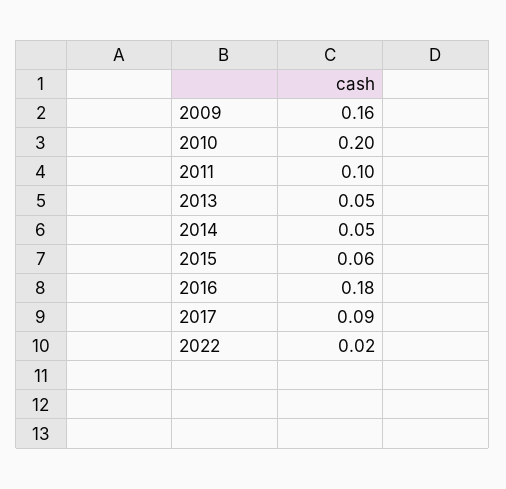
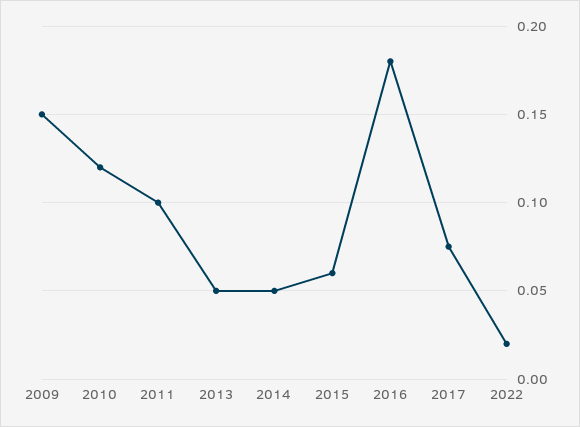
  {
-   "2009": 0.16,
+   "2009": 0.15,
-   "2010": 0.2,
+   "2010": 0.12,
    "2011": 0.1,
    "2013": 0.05,
    "2014": 0.05,
    "2015": 0.06,
    "2016": 0.18,
-   "2017": 0.09,
+   "2017": 0.075,
    "2022": 0.02
  }

